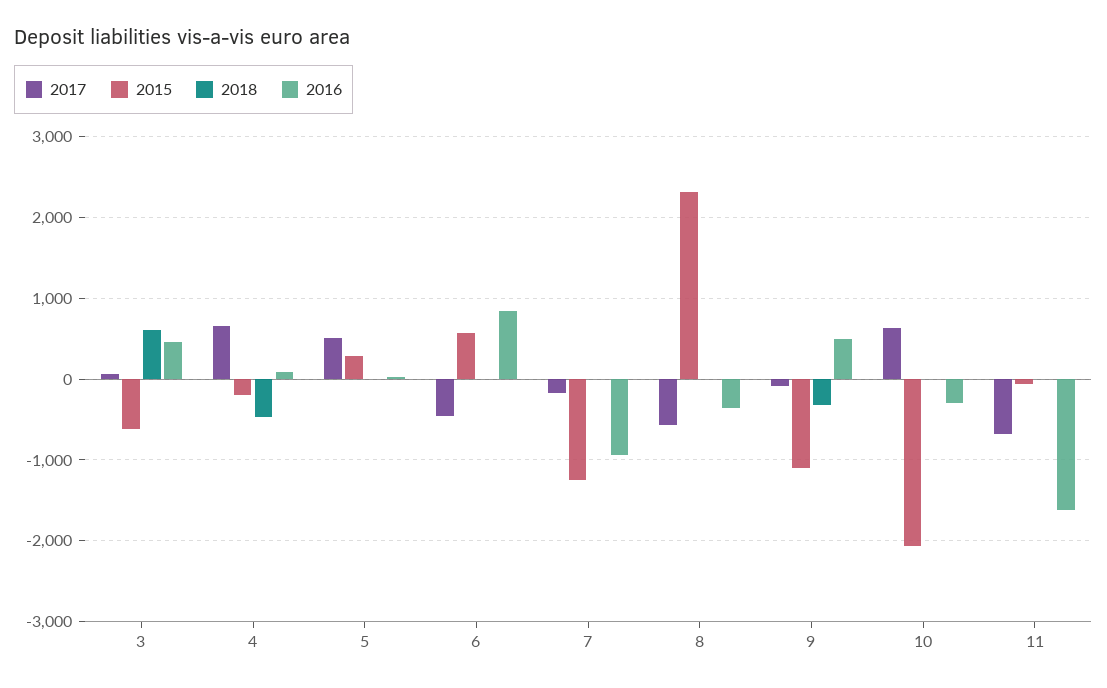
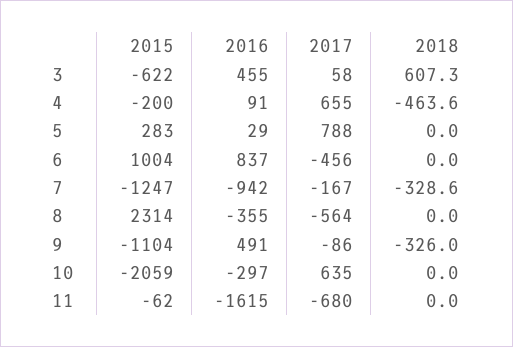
  {
    "2017": {
      "3": 58,
      "4": 655,
-     "5": 500,
+     "5": 788,
      "6": -456,
      "7": -167,
      "8": -564,
      "9": -86,
      "10": 635,
      "11": -680
    },
    "2015": {
      "3": -622,
      "4": -200,
      "5": 283,
-     "6": 600,
+     "6": 1004,
      "7": -1247,
      "8": 2314,
      "9": -1104,
      "10": -2059,
      "11": -62
    },
    "2018": {
      "3": 607.3,
      "4": -463.6,
      "5": 0,
      "6": 0,
-     "7": 0,
+     "7": -328.6,
      "8": 0,
      "9": -326,
      "10": 0,
      "11": 0
    },
    "2016": {
      "3": 455,
      "4": 91,
      "5": 29,
      "6": 837,
      "7": -942,
      "8": -355,
      "9": 491,
      "10": -297,
      "11": -1615
    }
  }

